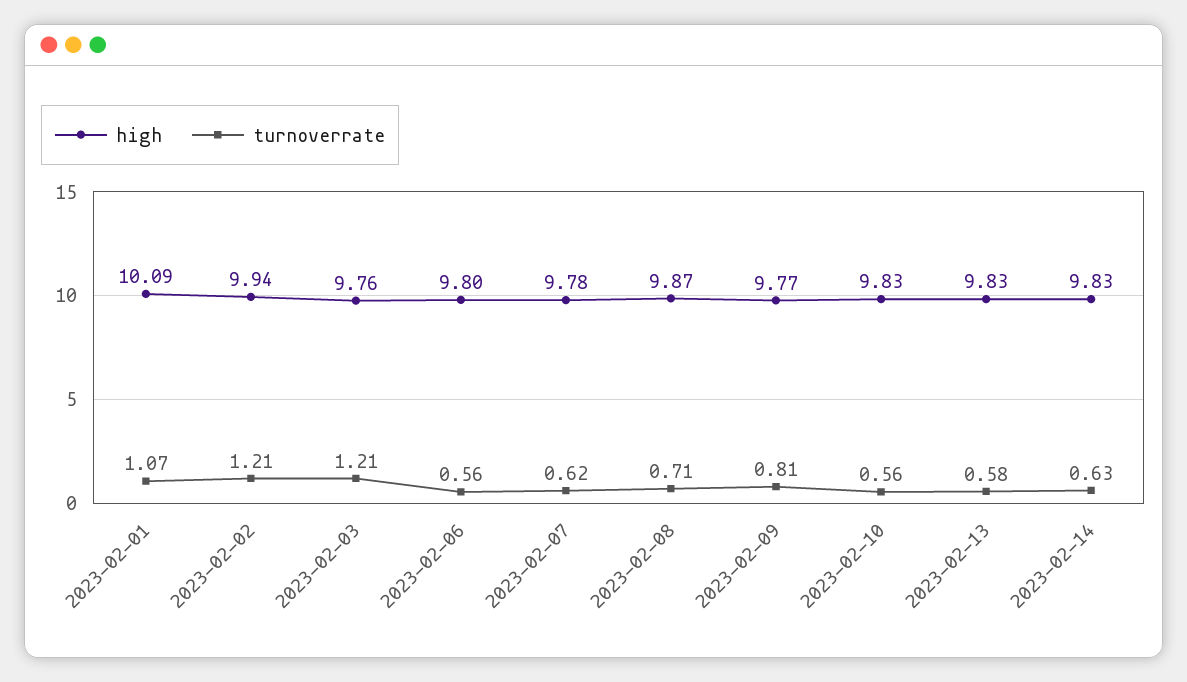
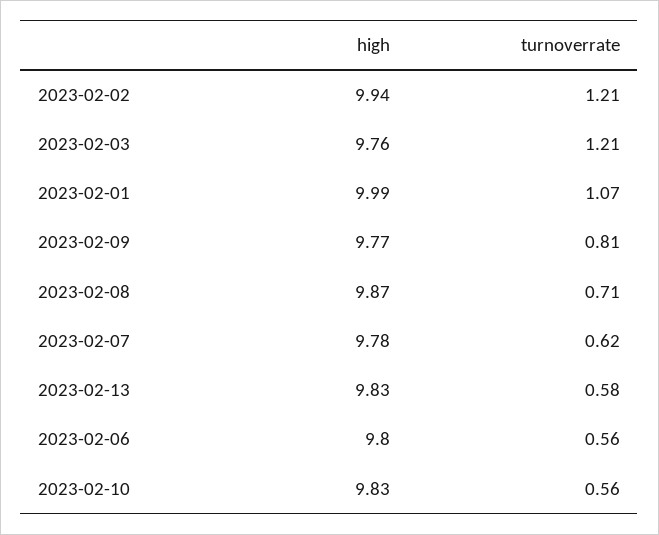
  {
    "high": {
-     "2023-02-01": 10.09,
+     "2023-02-01": 9.99,
      "2023-02-02": 9.94,
      "2023-02-03": 9.76,
      "2023-02-06": 9.8,
      "2023-02-07": 9.78,
      "2023-02-08": 9.87,
      "2023-02-09": 9.77,
      "2023-02-10": 9.83,
-     "2023-02-13": 9.83,
+     "2023-02-13": 9.83
-     "2023-02-14": 9.83
    },
    "turnoverrate": {
      "2023-02-01": 1.07,
      "2023-02-02": 1.21,
      "2023-02-03": 1.21,
      "2023-02-06": 0.56,
      "2023-02-07": 0.62,
      "2023-02-08": 0.71,
      "2023-02-09": 0.81,
      "2023-02-10": 0.56,
-     "2023-02-13": 0.58,
+     "2023-02-13": 0.58
-     "2023-02-14": 0.63
    }
  }

